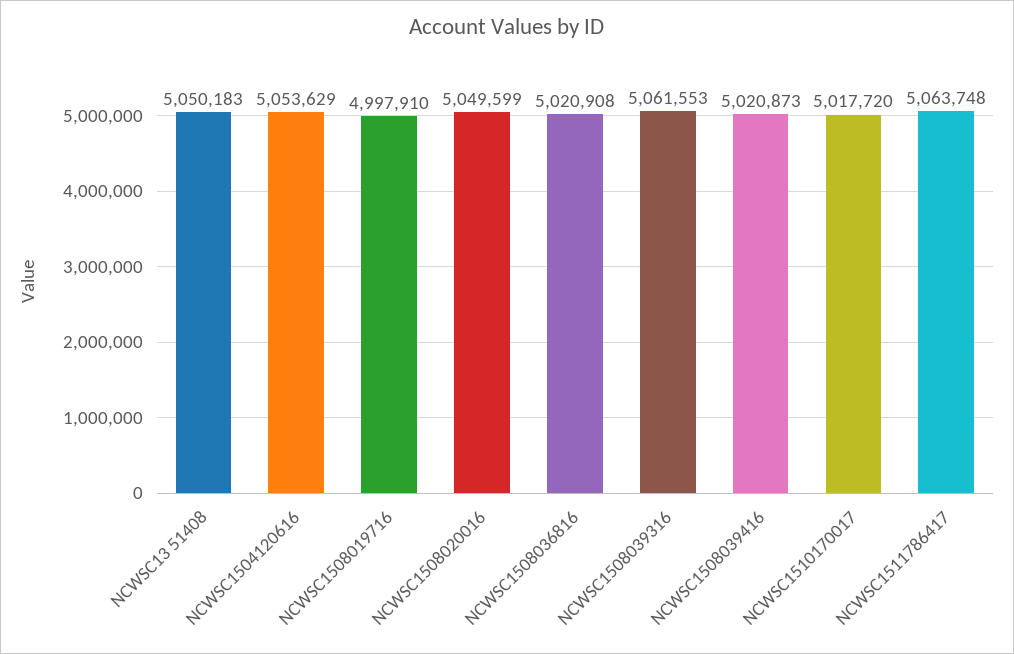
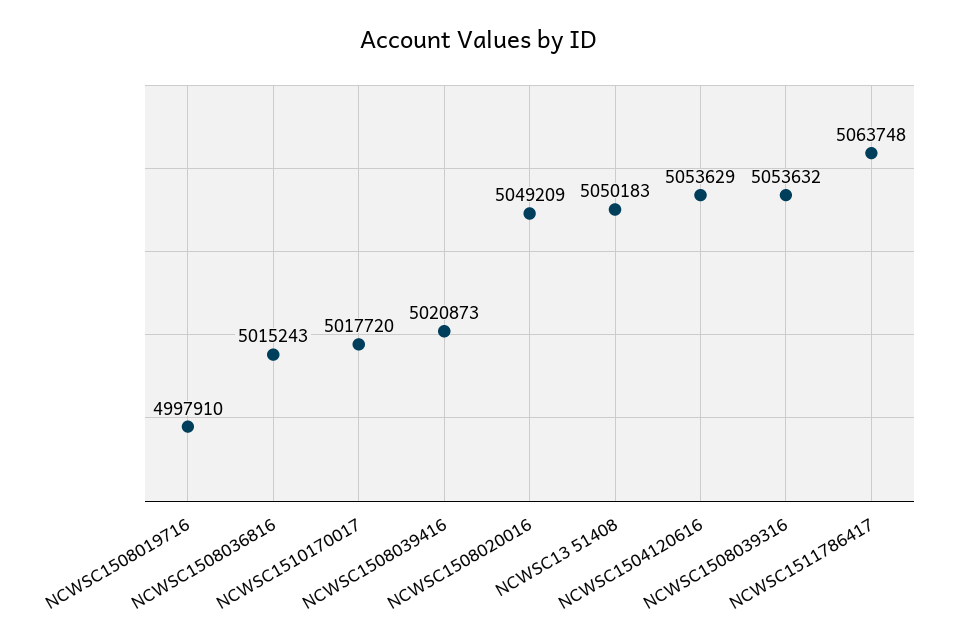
  {
    "NCWSC13 51408": 5050183,
    "NCWSC1504120616": 5053629,
    "NCWSC1508019716": 4997910,
-   "NCWSC1508020016": 5049599,
+   "NCWSC1508020016": 5049209,
-   "NCWSC1508036816": 5020908,
+   "NCWSC1508036816": 5015243,
-   "NCWSC1508039316": 5061553,
+   "NCWSC1508039316": 5053632,
    "NCWSC1508039416": 5020873,
    "NCWSC1510170017": 5017720,
    "NCWSC1511786417": 5063748
  }

